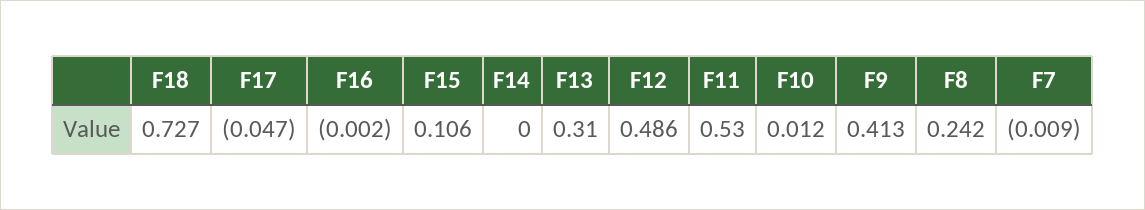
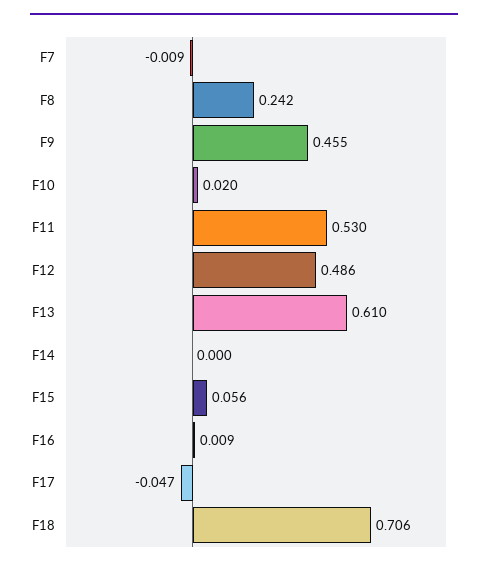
  {
-   "F18": 0.727,
+   "F18": 0.706,
    "F17": -0.047,
-   "F16": -0.002,
+   "F16": 0.009,
-   "F15": 0.106,
+   "F15": 0.056,
    "F14": 0,
-   "F13": 0.31,
+   "F13": 0.61,
    "F12": 0.486,
    "F11": 0.53,
-   "F10": 0.012,
+   "F10": 0.02,
-   "F9": 0.413,
+   "F9": 0.455,
    "F8": 0.242,
    "F7": -0.009
  }

